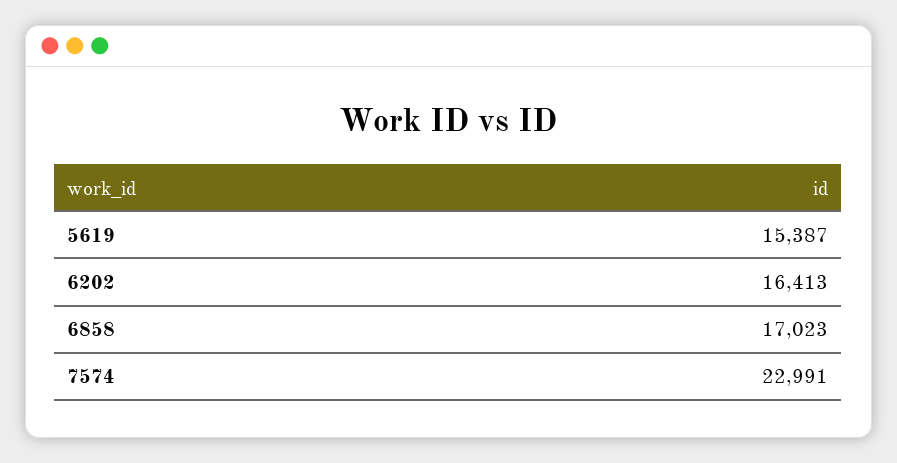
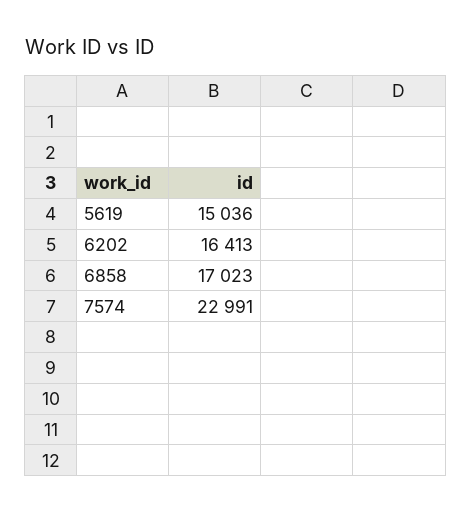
  {
-   "5619": 15387,
+   "5619": 15036,
    "6202": 16413,
    "6858": 17023,
    "7574": 22991
  }

